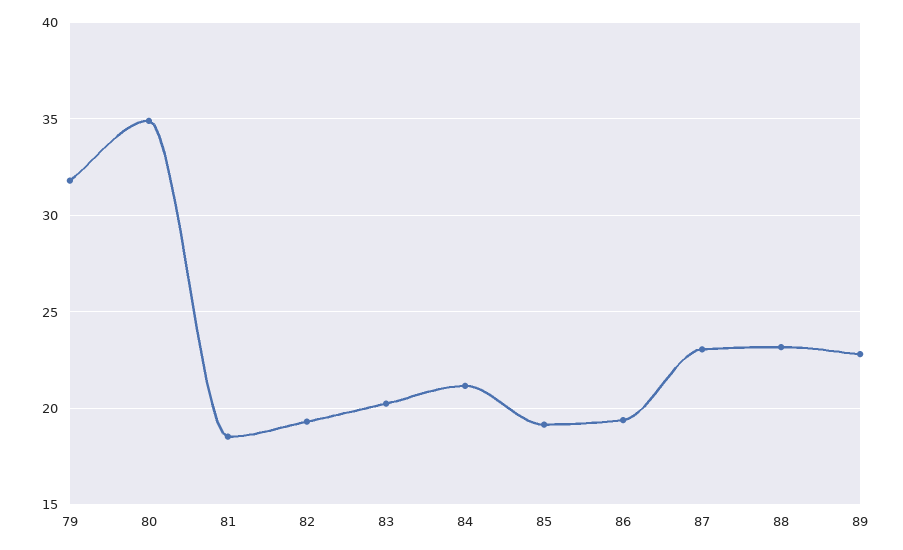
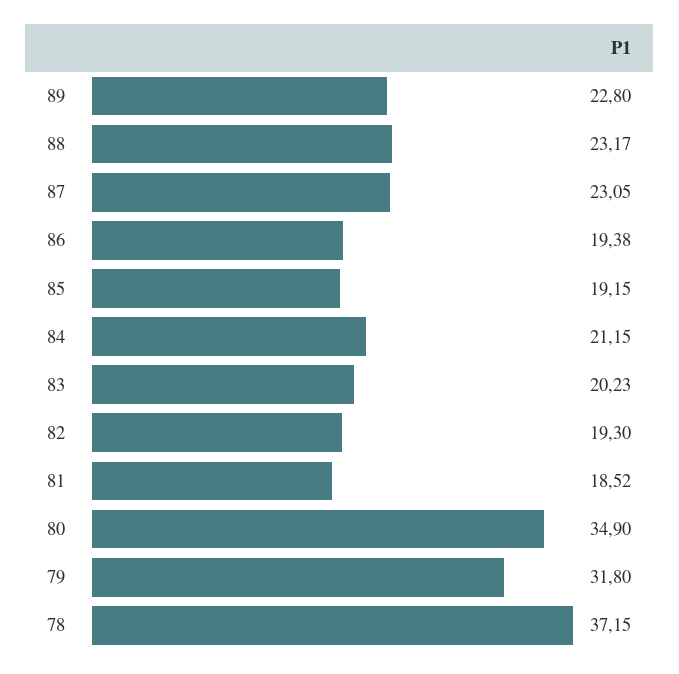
  {
    "79": 31.8,
    "80": 34.9,
    "81": 18.52,
    "82": 19.3,
    "83": 20.23,
    "84": 21.15,
    "85": 19.15,
    "86": 19.38,
    "87": 23.05,
    "88": 23.17,
-   "89": 22.8
+   "89": 22.8,
+   "78": 37.15
  }

